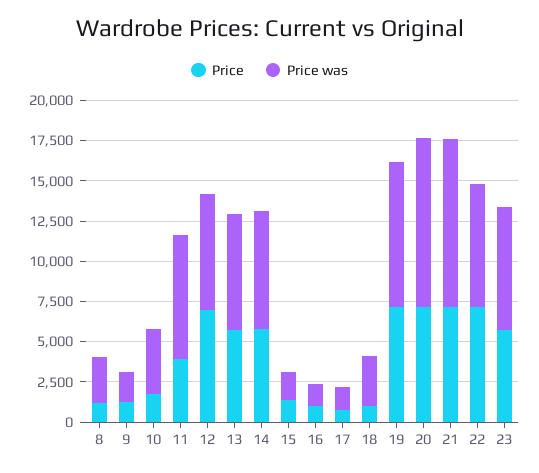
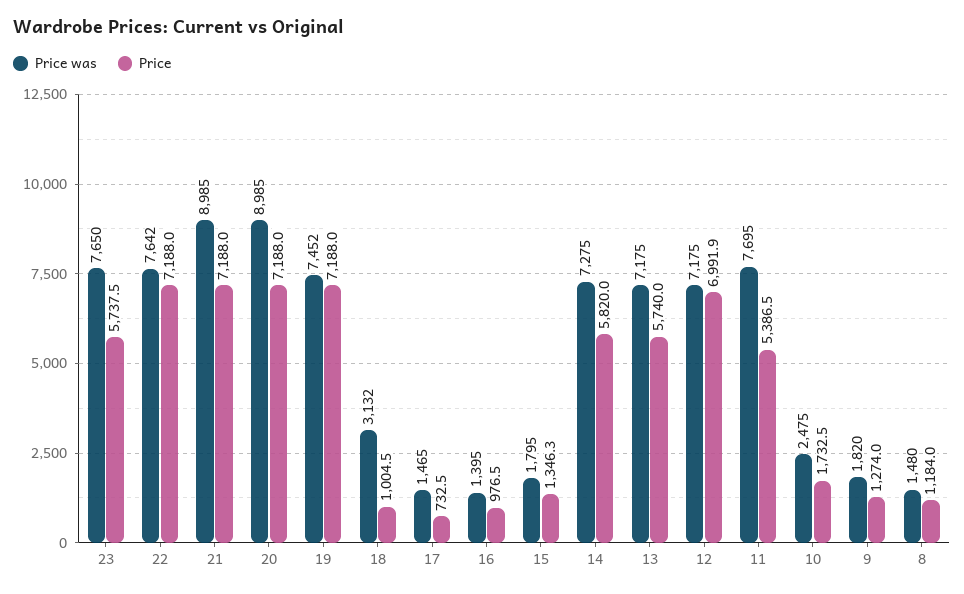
  {
    "Price": {
      "8": 1184,
      "9": 1274,
      "10": 1732.5,
-     "11": 4000,
+     "11": 5386.5,
      "12": 6991.9,
      "13": 5740,
      "14": 5820,
      "15": 1346.3,
      "16": 976.5,
      "17": 732.5,
      "18": 1004.5,
      "19": 7188,
      "20": 7188,
      "21": 7188,
      "22": 7188,
      "23": 5737.5
    },
    "Price was": {
-     "8": 3000,
+     "8": 1480,
      "9": 1820,
-     "10": 4000,
+     "10": 2475,
      "11": 7695,
      "12": 7175,
      "13": 7175,
      "14": 7275,
      "15": 1795,
      "16": 1395,
      "17": 1465,
      "18": 3132,
-     "19": 9000,
+     "19": 7452,
-     "20": 10500,
+     "20": 8985,
-     "21": 10500,
+     "21": 8985,
      "22": 7642,
      "23": 7650
    }
  }

